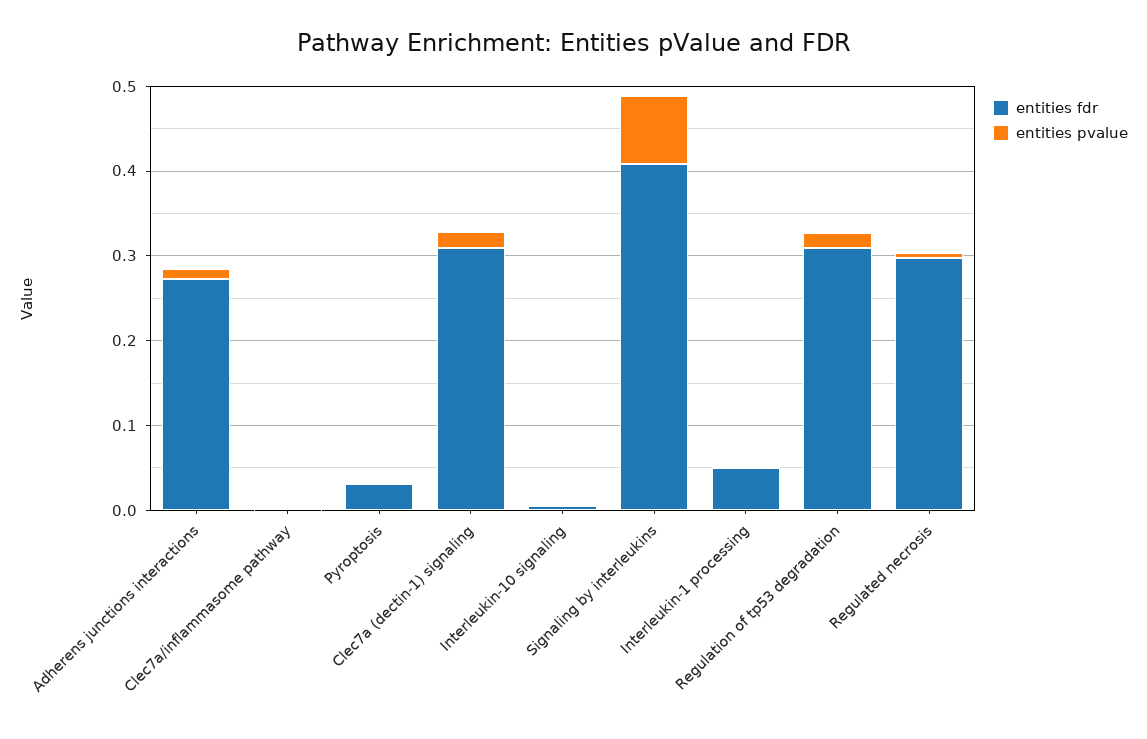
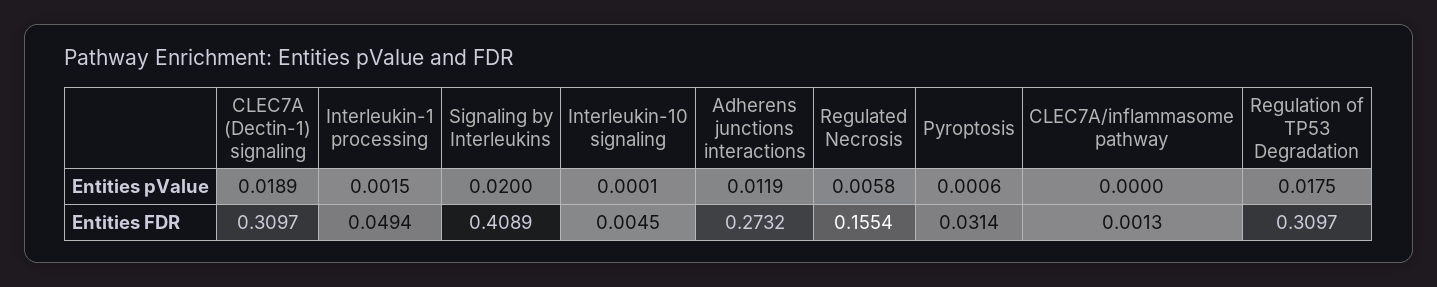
  {
    "entities fdr": {
      "Adherens junctions interactions": 0.2732,
      "Clec7a/inflammasome pathway": 0.0013,
      "Pyroptosis": 0.0314,
      "Clec7a (dectin-1) signaling": 0.3097,
      "Interleukin-10 signaling": 0.0045,
      "Signaling by interleukins": 0.4089,
      "Interleukin-1 processing": 0.0494,
      "Regulation of tp53 degradation": 0.3097,
-     "Regulated necrosis": 0.3
+     "Regulated necrosis": 0.1554
    },
    "entities pvalue": {
      "Adherens junctions interactions": 0.0119,
      "Clec7a/inflammasome pathway": 0,
      "Pyroptosis": 0.0006,
      "Clec7a (dectin-1) signaling": 0.0189,
      "Interleukin-10 signaling": 0.0001,
-     "Signaling by interleukins": 0.08,
+     "Signaling by interleukins": 0.02,
      "Interleukin-1 processing": 0.0015,
      "Regulation of tp53 degradation": 0.0175,
      "Regulated necrosis": 0.0058
    }
  }

